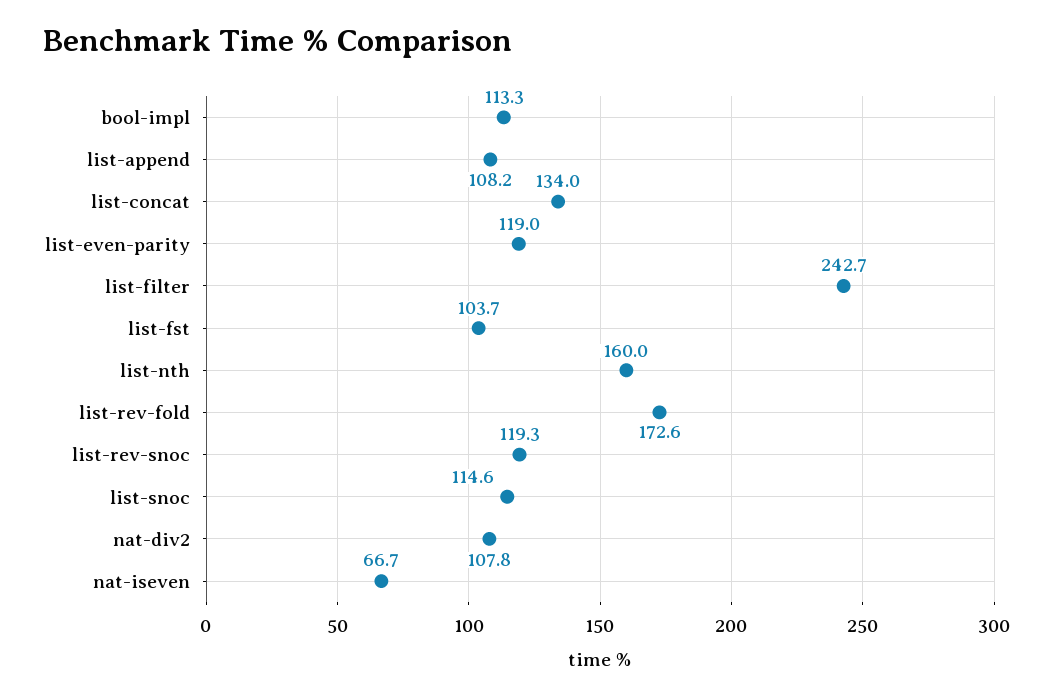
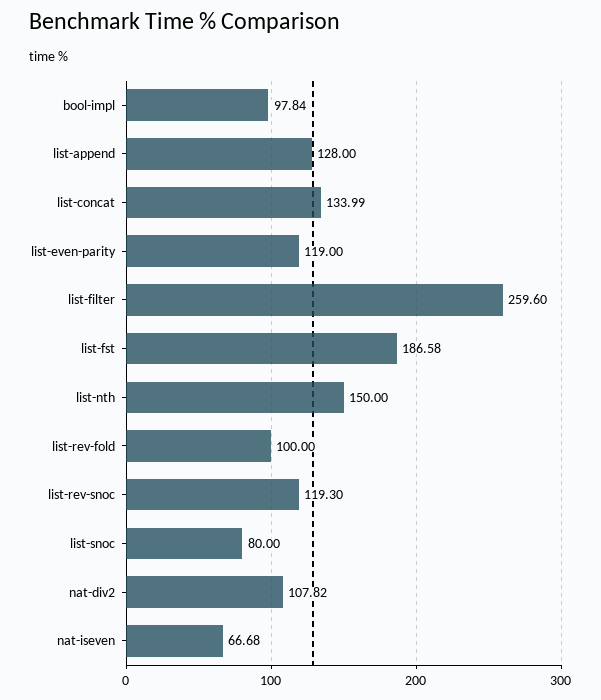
  {
-   "bool-impl": 113.3,
+   "bool-impl": 97.84,
-   "list-append": 108.2,
+   "list-append": 128,
    "list-concat": 133.99,
    "list-even-parity": 119,
-   "list-filter": 242.7,
+   "list-filter": 259.6,
-   "list-fst": 103.7,
+   "list-fst": 186.58,
-   "list-nth": 160,
+   "list-nth": 150,
-   "list-rev-fold": 172.6,
+   "list-rev-fold": 100,
    "list-rev-snoc": 119.3,
-   "list-snoc": 114.6,
+   "list-snoc": 80,
    "nat-div2": 107.82,
    "nat-iseven": 66.68
  }

